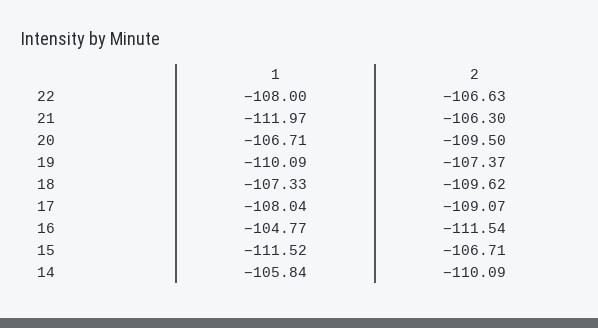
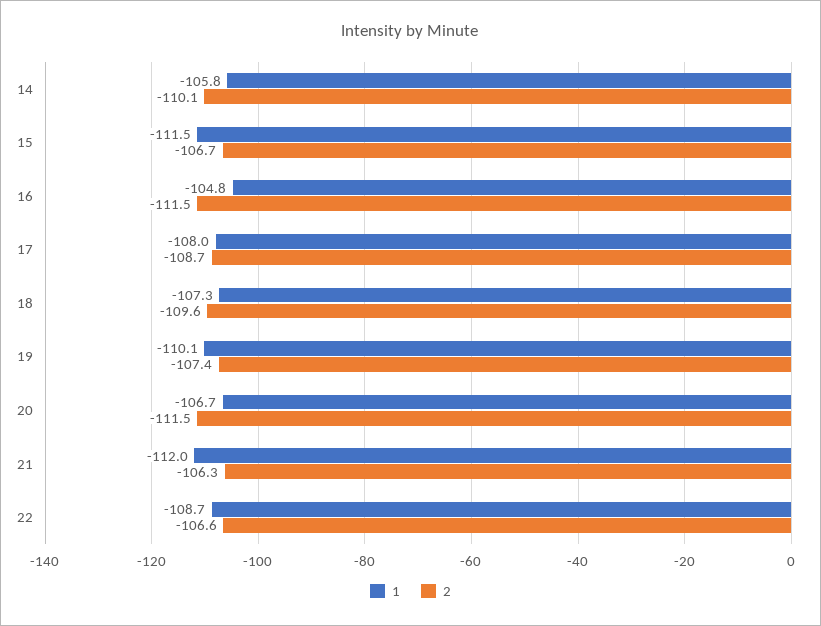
  {
    "1": {
-     "22": -108,
+     "22": -108.7,
      "21": -111.97,
      "20": -106.71,
      "19": -110.09,
      "18": -107.33,
      "17": -108.04,
      "16": -104.77,
      "15": -111.52,
      "14": -105.84
    },
    "2": {
      "22": -106.63,
      "21": -106.3,
-     "20": -109.5,
+     "20": -111.5,
      "19": -107.37,
      "18": -109.62,
-     "17": -109.07,
+     "17": -108.7,
      "16": -111.54,
      "15": -106.71,
      "14": -110.09
    }
  }

